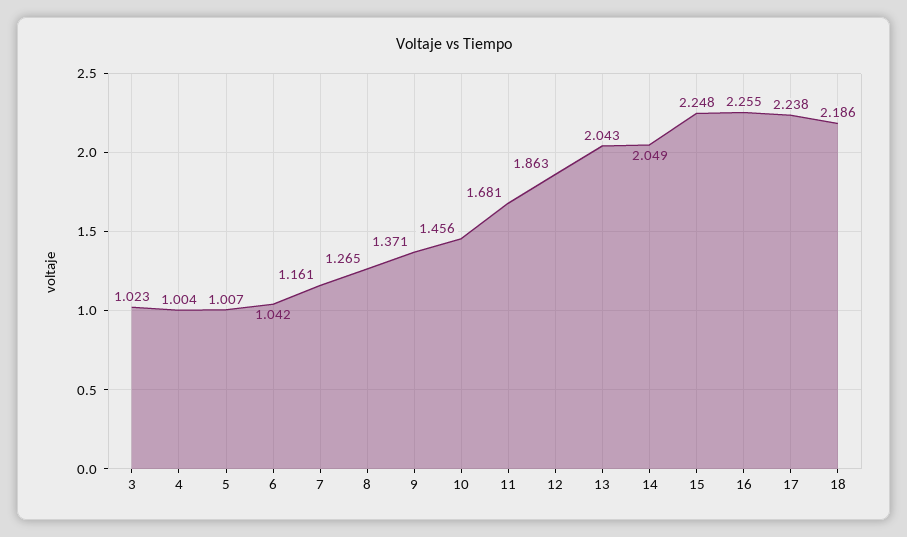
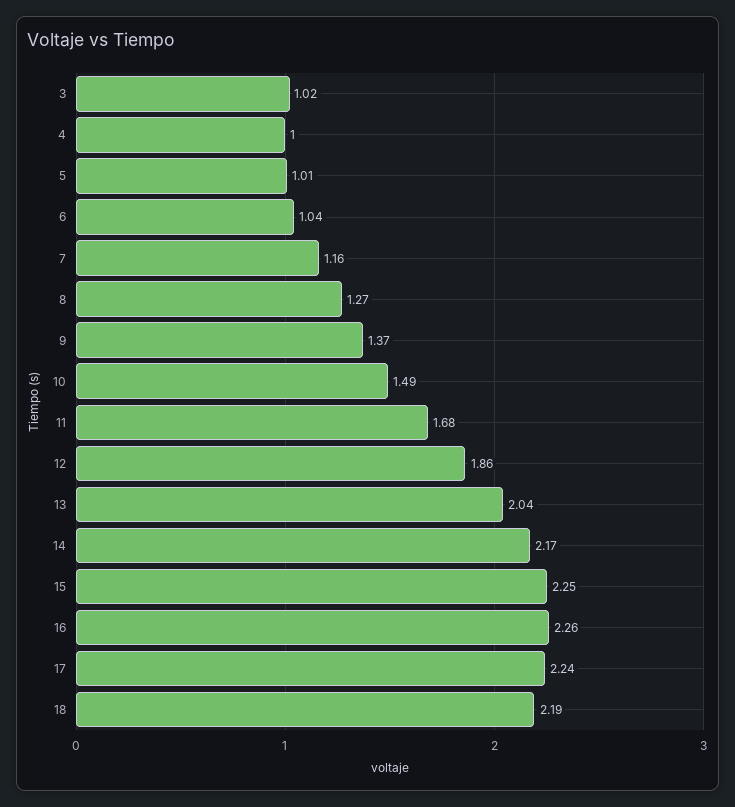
  {
    "3": 1.023,
    "4": 1.004,
    "5": 1.007,
    "6": 1.042,
    "7": 1.161,
    "8": 1.265,
    "9": 1.371,
-   "10": 1.456,
+   "10": 1.49,
    "11": 1.681,
    "12": 1.863,
    "13": 2.043,
-   "14": 2.049,
+   "14": 2.17,
    "15": 2.248,
    "16": 2.255,
    "17": 2.238,
    "18": 2.186
  }

